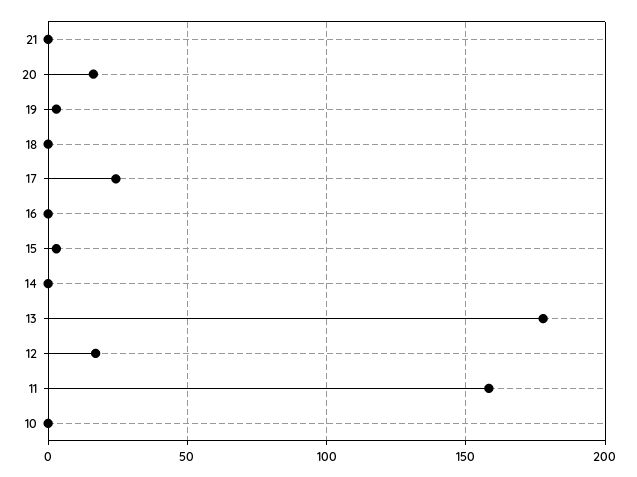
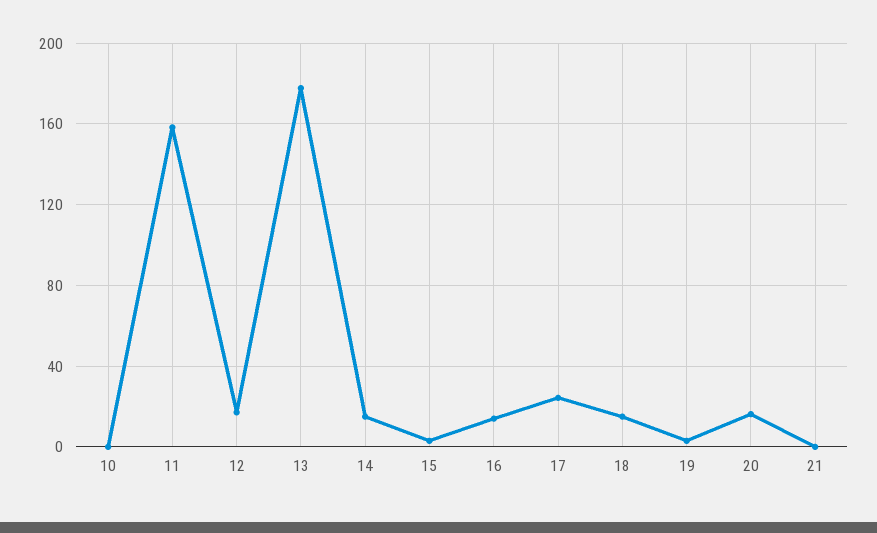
  {
    "21": 0,
    "20": 15,
    "19": 5,
-   "18": 0,
+   "18": 15,
    "17": 25,
-   "16": 0,
+   "16": 15,
    "15": 5,
-   "14": 0,
+   "14": 15,
    "13": 180,
    "12": 15,
    "11": 160,
    "10": 0
  }

